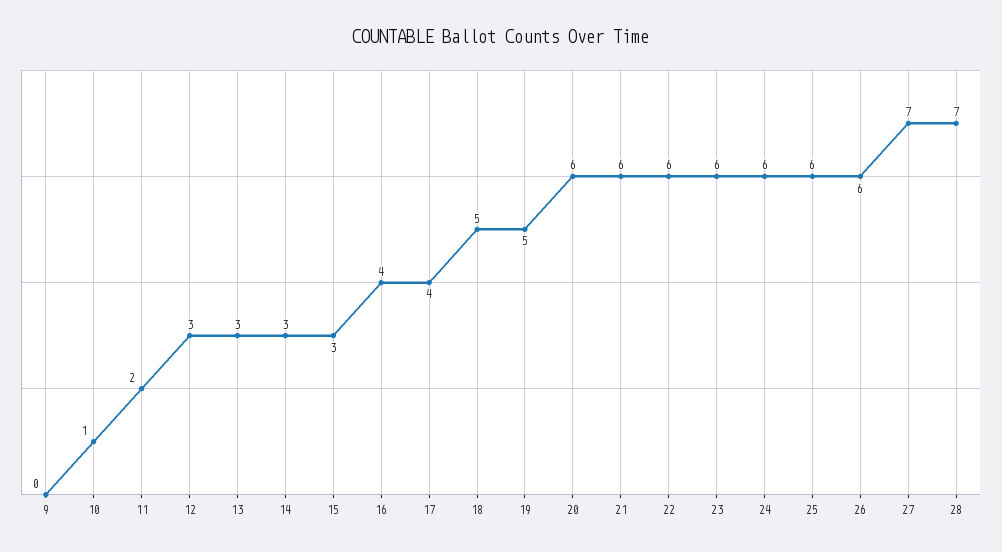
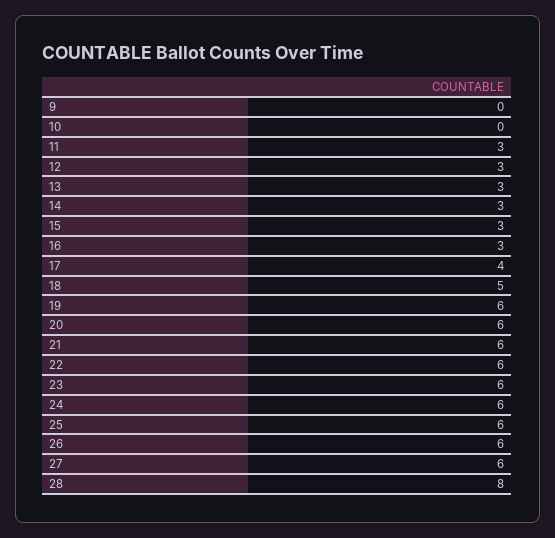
  {
    "9": 0,
-   "10": 1,
+   "10": 0,
-   "11": 2,
+   "11": 3,
    "12": 3,
    "13": 3,
    "14": 3,
    "15": 3,
-   "16": 4,
+   "16": 3,
    "17": 4,
    "18": 5,
-   "19": 5,
+   "19": 6,
    "20": 6,
    "21": 6,
    "22": 6,
    "23": 6,
    "24": 6,
    "25": 6,
    "26": 6,
-   "27": 7,
+   "27": 6,
-   "28": 7
+   "28": 8
  }

